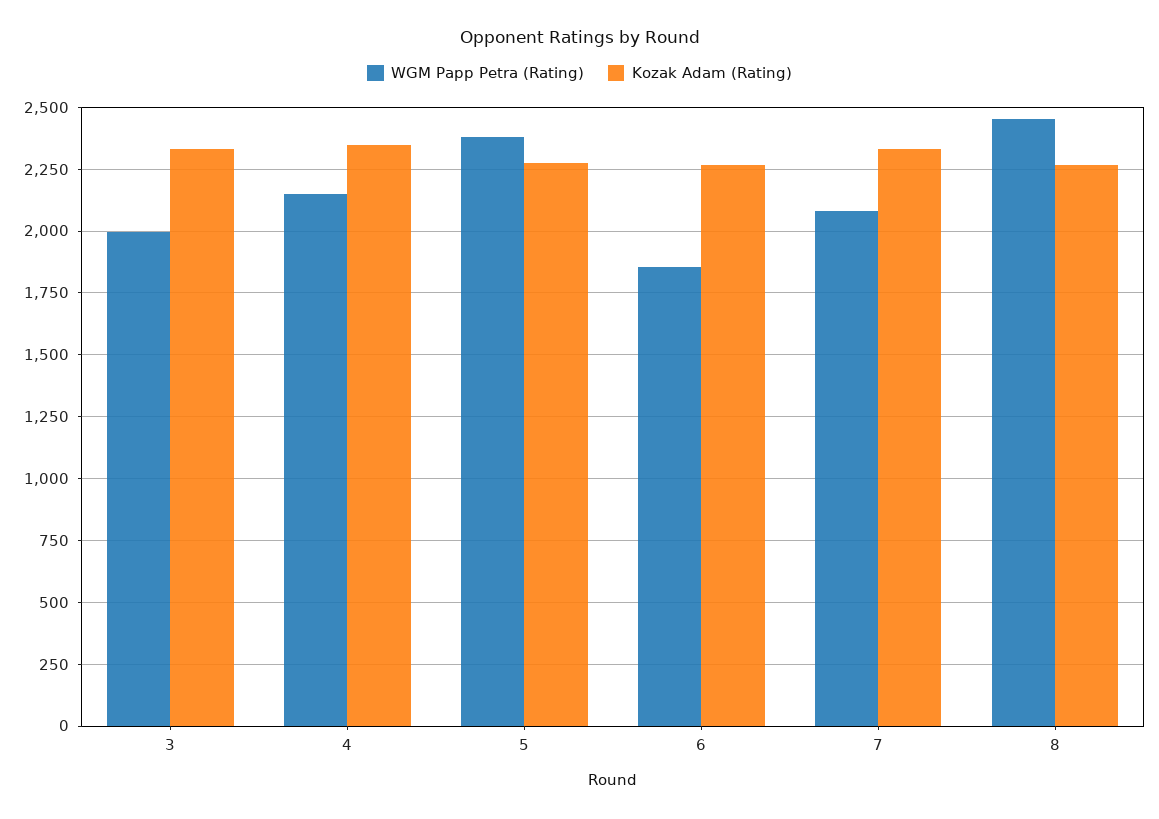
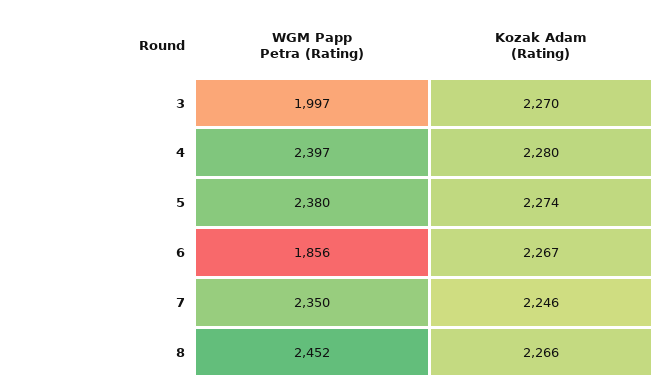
  {
    "WGM Papp Petra (Rating)": {
      "3": 1997,
-     "4": 2150,
+     "4": 2397,
      "5": 2380,
      "6": 1856,
-     "7": 2075,
+     "7": 2350,
      "8": 2452
    },
    "Kozak Adam (Rating)": {
-     "3": 2325,
+     "3": 2270,
-     "4": 2350,
+     "4": 2280,
      "5": 2274,
      "6": 2267,
-     "7": 2325,
+     "7": 2246,
      "8": 2266
    }
  }

